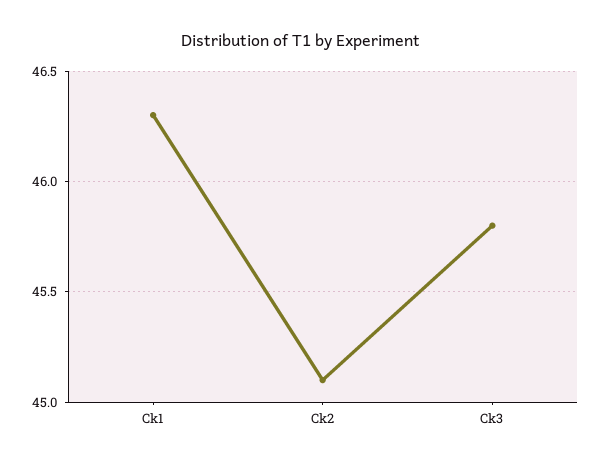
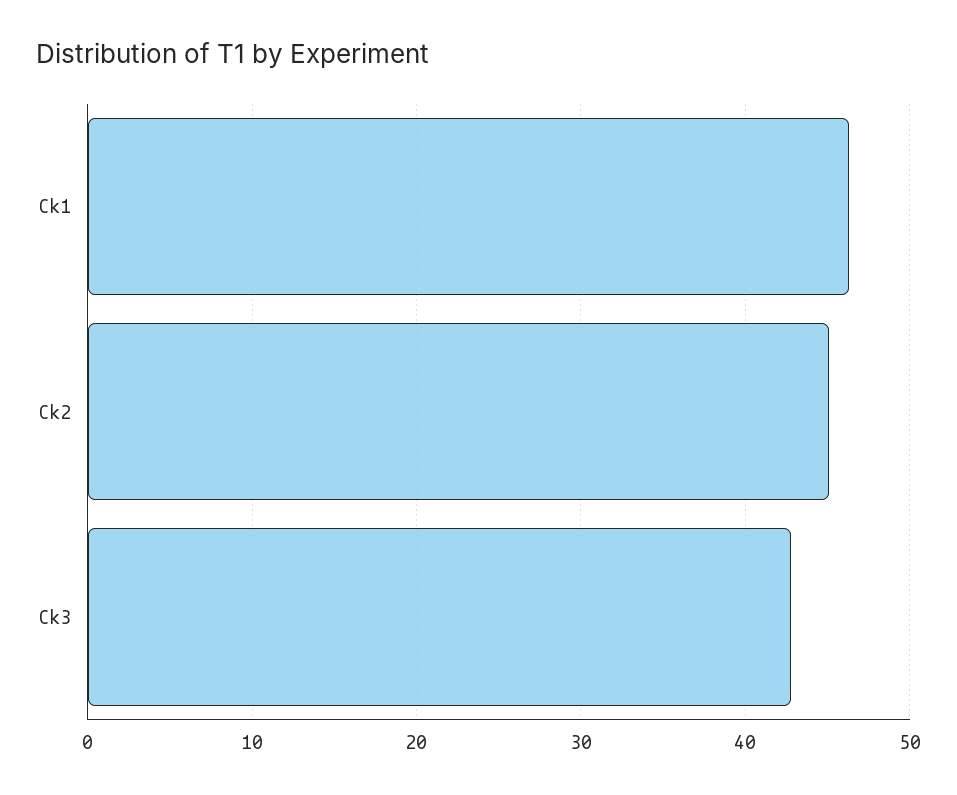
  {
    "Ck1": 46.3,
    "Ck2": 45.1,
-   "Ck3": 45.8
+   "Ck3": 43
  }

